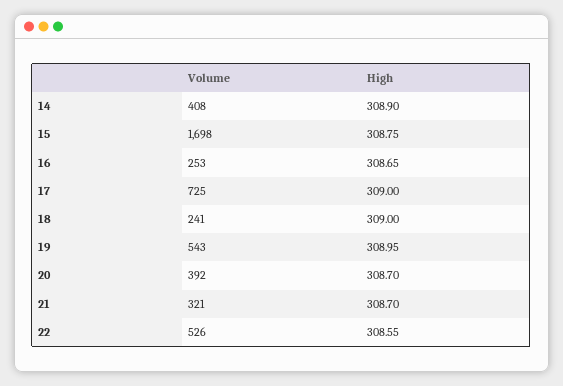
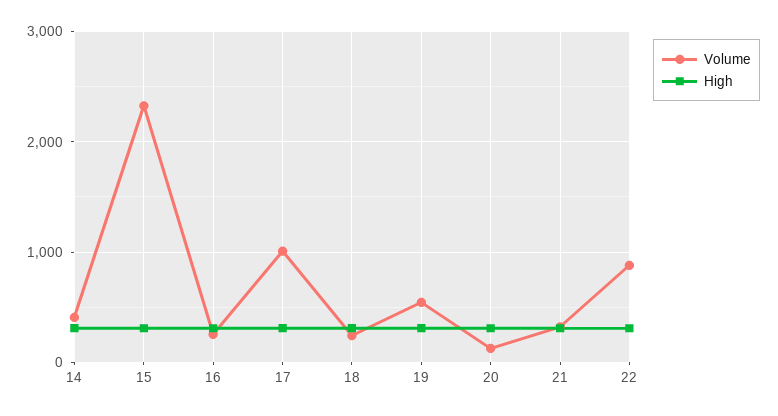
  {
    "Volume": {
      "14": 408,
-     "15": 1698,
+     "15": 2300,
      "16": 253,
-     "17": 725,
+     "17": 1000,
      "18": 241,
      "19": 543,
-     "20": 392,
+     "20": 100,
      "21": 321,
-     "22": 526
+     "22": 900
    },
    "High": {
      "14": 308.9,
      "15": 308.75,
      "16": 308.65,
      "17": 309,
      "18": 309,
      "19": 308.95,
      "20": 308.7,
      "21": 308.7,
      "22": 308.55
    }
  }

